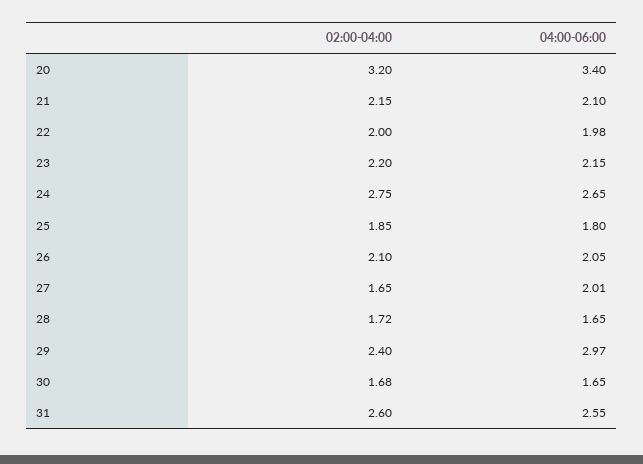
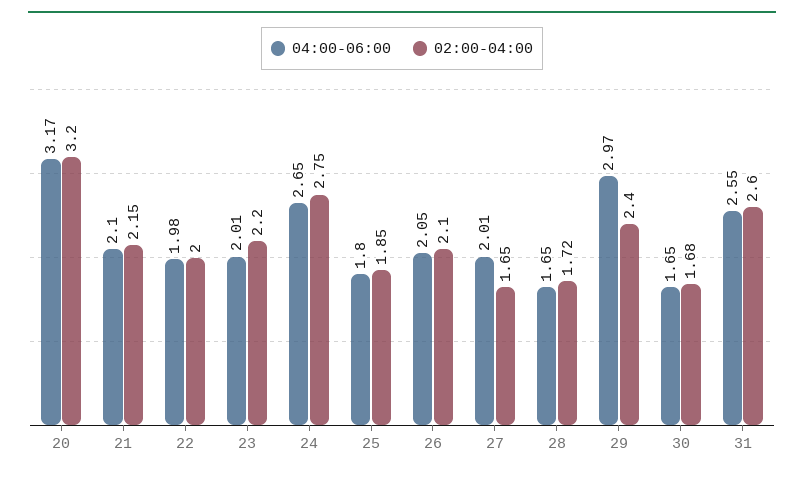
  {
    "02:00-04:00": {
      "20": 3.2,
      "21": 2.15,
      "22": 2,
      "23": 2.2,
      "24": 2.75,
      "25": 1.85,
      "26": 2.1,
      "27": 1.65,
      "28": 1.72,
      "29": 2.4,
      "30": 1.68,
      "31": 2.6
    },
    "04:00-06:00": {
-     "20": 3.4,
+     "20": 3.17,
      "21": 2.1,
      "22": 1.98,
-     "23": 2.15,
+     "23": 2.01,
      "24": 2.65,
      "25": 1.8,
      "26": 2.05,
      "27": 2.01,
      "28": 1.65,
      "29": 2.97,
      "30": 1.65,
      "31": 2.55
    }
  }

